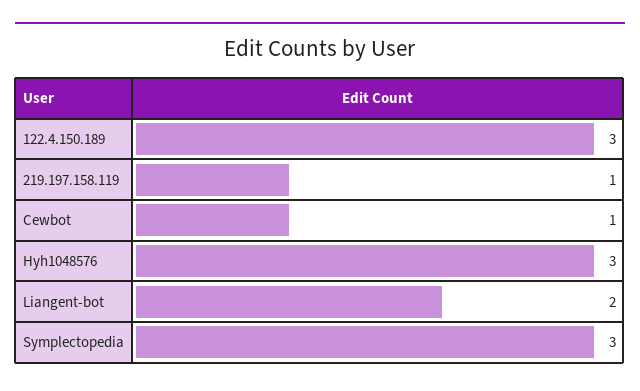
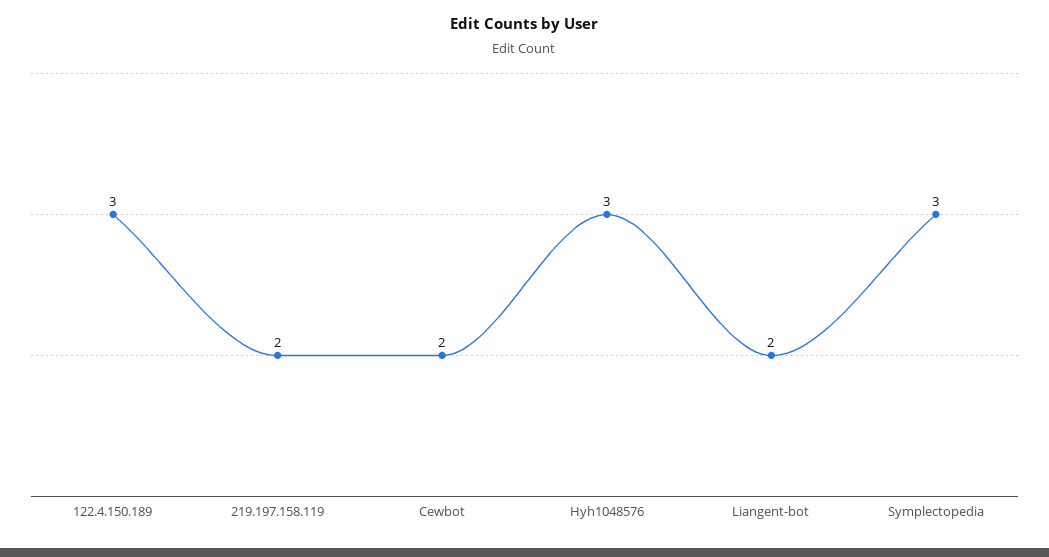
  {
    "122.4.150.189": 3,
-   "219.197.158.119": 1,
+   "219.197.158.119": 2,
-   "Cewbot": 1,
+   "Cewbot": 2,
    "Hyh1048576": 3,
    "Liangent-bot": 2,
    "Symplectopedia": 3
  }

